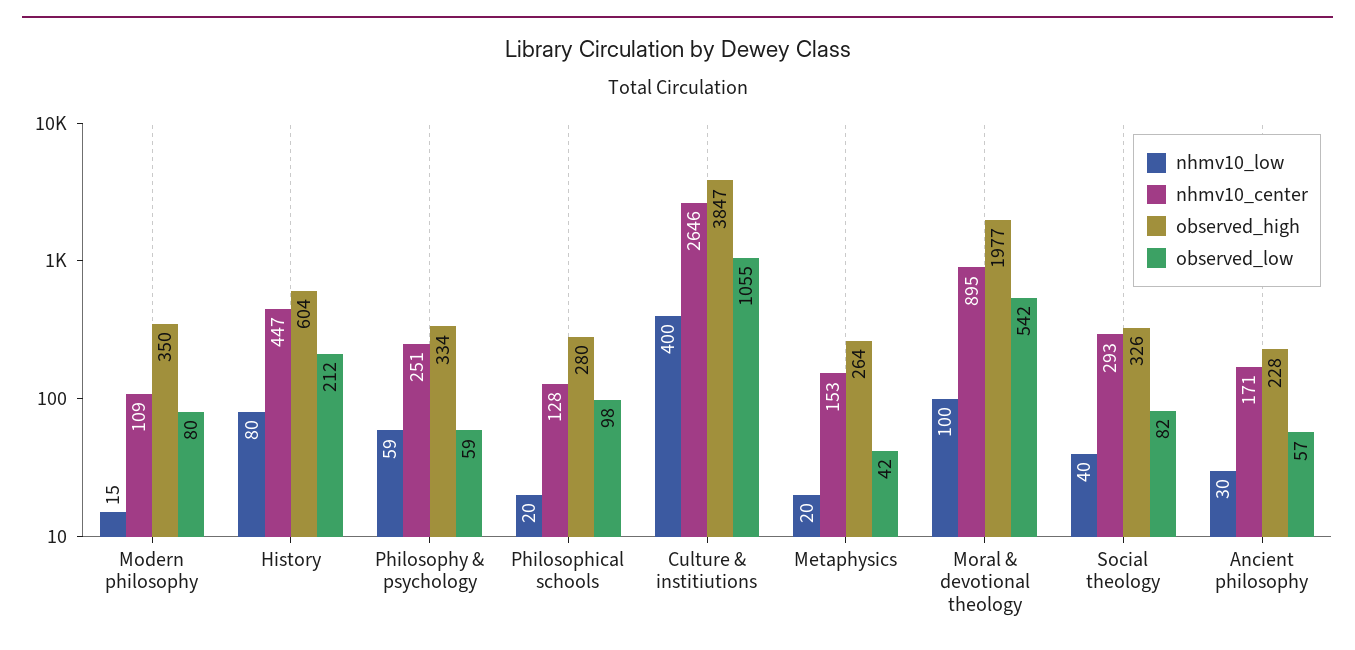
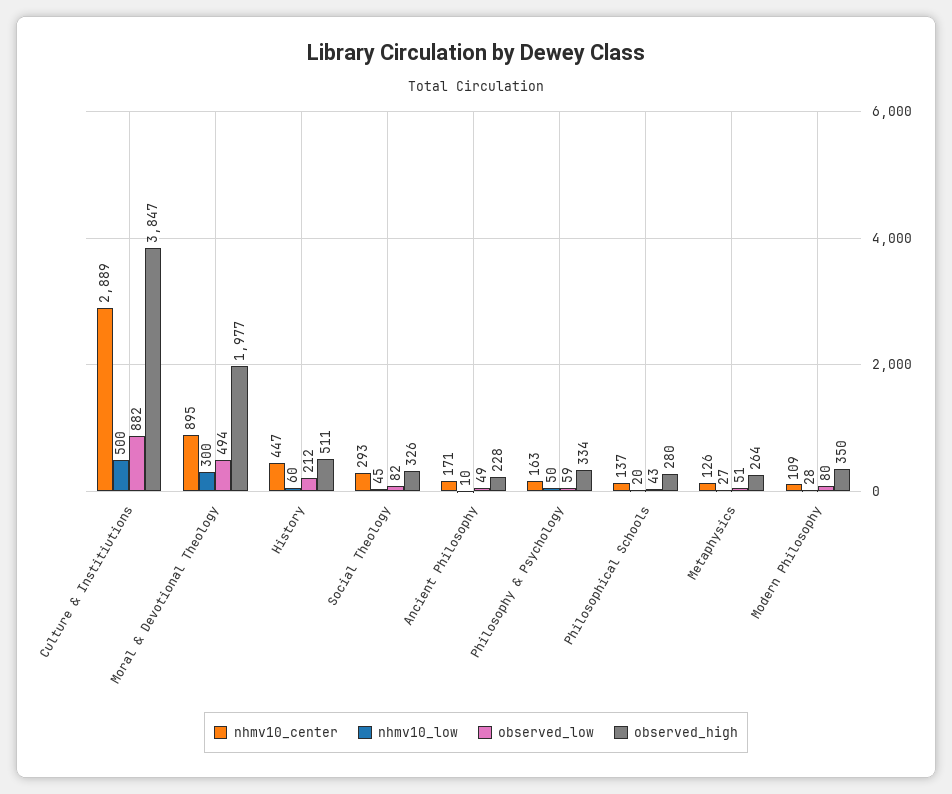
  {
    "nhmv10_low": {
-     "Modern philosophy": 15,
+     "Modern philosophy": 28,
-     "History": 80,
+     "History": 60,
-     "Philosophy & psychology": 59,
+     "Philosophy & psychology": 50,
      "Philosophical schools": 20,
-     "Culture & institiutions": 400,
+     "Culture & institiutions": 500,
-     "Metaphysics": 20,
+     "Metaphysics": 27,
-     "Moral & devotional theology": 100,
+     "Moral & devotional theology": 300,
-     "Social theology": 40,
+     "Social theology": 45,
-     "Ancient philosophy": 30
+     "Ancient philosophy": 10
    },
    "nhmv10_center": {
      "Modern philosophy": 109,
      "History": 447,
-     "Philosophy & psychology": 251,
+     "Philosophy & psychology": 163,
-     "Philosophical schools": 128,
+     "Philosophical schools": 137,
-     "Culture & institiutions": 2646,
+     "Culture & institiutions": 2889,
-     "Metaphysics": 153,
+     "Metaphysics": 126,
      "Moral & devotional theology": 895,
      "Social theology": 293,
      "Ancient philosophy": 171
    },
    "observed_high": {
      "Modern philosophy": 350,
-     "History": 604,
+     "History": 511,
      "Philosophy & psychology": 334,
      "Philosophical schools": 280,
      "Culture & institiutions": 3847,
      "Metaphysics": 264,
      "Moral & devotional theology": 1977,
      "Social theology": 326,
      "Ancient philosophy": 228
    },
    "observed_low": {
      "Modern philosophy": 80,
      "History": 212,
      "Philosophy & psychology": 59,
-     "Philosophical schools": 98,
+     "Philosophical schools": 43,
-     "Culture & institiutions": 1055,
+     "Culture & institiutions": 882,
-     "Metaphysics": 42,
+     "Metaphysics": 51,
-     "Moral & devotional theology": 542,
+     "Moral & devotional theology": 494,
      "Social theology": 82,
-     "Ancient philosophy": 57
+     "Ancient philosophy": 49
    }
  }

